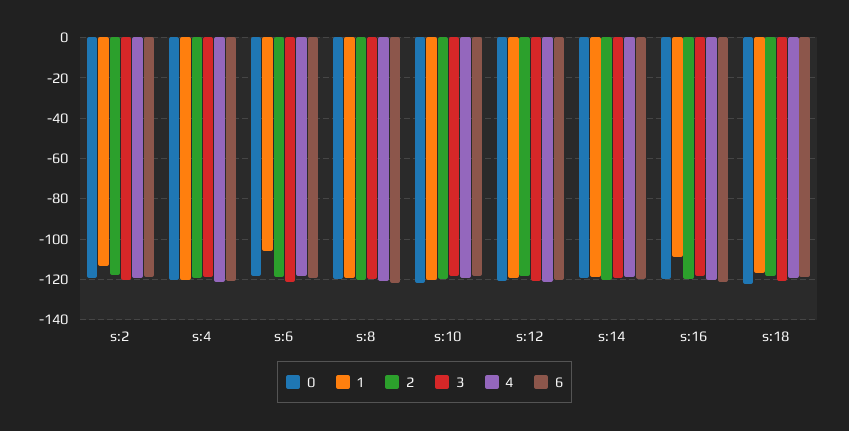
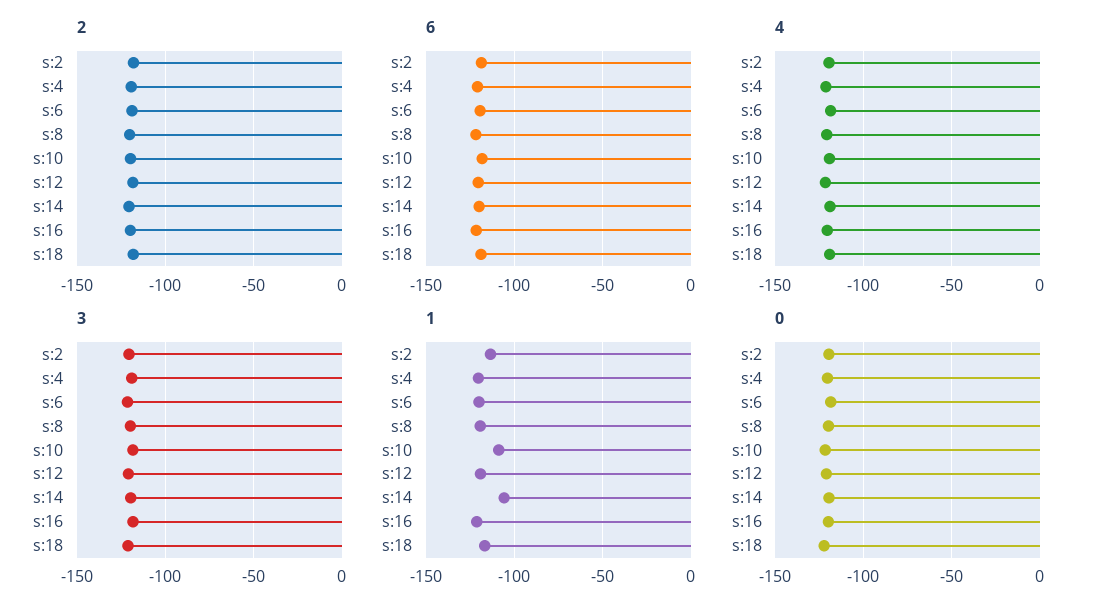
  {
    "0": {
      "s:2": -120,
      "s:4": -120,
      "s:6": -120,
      "s:8": -120,
      "s:10": -120,
      "s:12": -120,
      "s:14": -120,
      "s:16": -120,
      "s:18": -120
    },
    "1": {
      "s:2": -115,
      "s:4": -120,
-     "s:6": -105,
+     "s:6": -120,
      "s:8": -120,
-     "s:10": -120,
+     "s:10": -110,
      "s:12": -120,
-     "s:14": -120,
+     "s:14": -105,
-     "s:16": -110,
+     "s:16": -120,
      "s:18": -115
    },
    "2": {
      "s:2": -120,
      "s:4": -120,
      "s:6": -120,
      "s:8": -120,
      "s:10": -120,
      "s:12": -120,
      "s:14": -120,
      "s:16": -120,
      "s:18": -120
    },
    "3": {
      "s:2": -120,
      "s:4": -120,
      "s:6": -120,
      "s:8": -120,
      "s:10": -120,
      "s:12": -120,
      "s:14": -120,
      "s:16": -120,
      "s:18": -120
    },
    "4": {
      "s:2": -120,
      "s:4": -120,
      "s:6": -120,
      "s:8": -120,
      "s:10": -120,
      "s:12": -120,
      "s:14": -120,
      "s:16": -120,
      "s:18": -120
    },
    "6": {
      "s:2": -120,
      "s:4": -120,
      "s:6": -120,
      "s:8": -120,
      "s:10": -120,
      "s:12": -120,
      "s:14": -120,
      "s:16": -120,
      "s:18": -120
    }
  }

